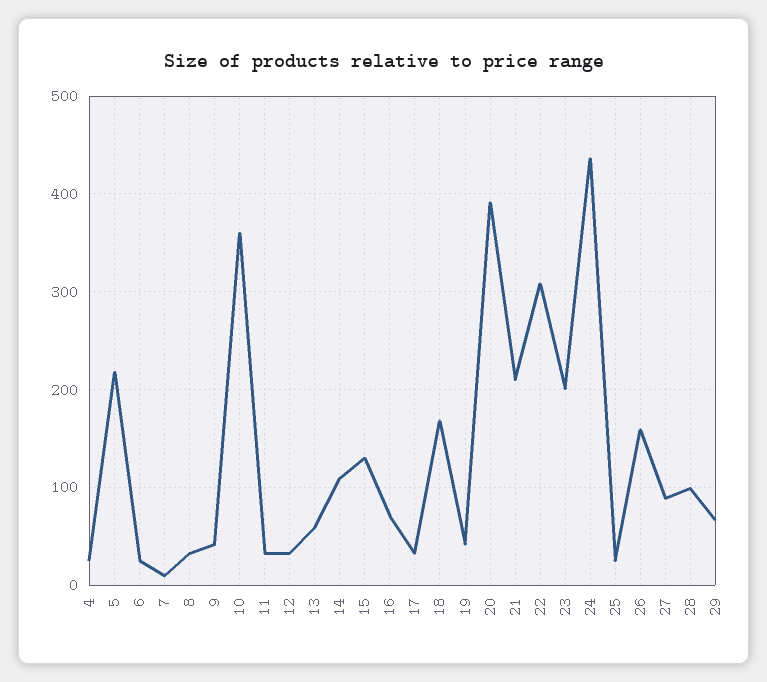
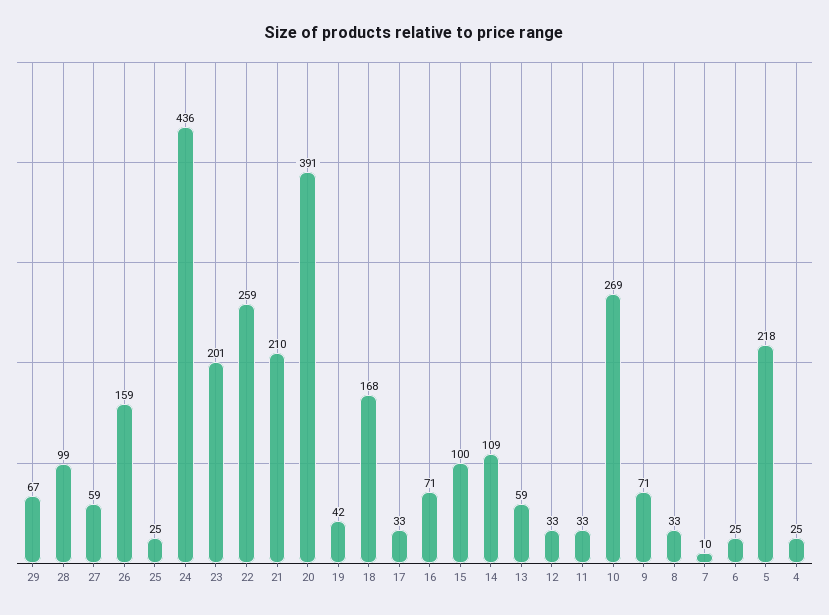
  {
    "4": 25,
    "5": 218,
    "6": 25,
    "7": 10,
    "8": 33,
-   "9": 40,
+   "9": 71,
-   "10": 360,
+   "10": 269,
    "11": 33,
    "12": 33,
    "13": 59,
    "14": 109,
-   "15": 130,
+   "15": 100,
    "16": 71,
    "17": 33,
    "18": 168,
    "19": 42,
    "20": 391,
    "21": 210,
-   "22": 310,
+   "22": 259,
    "23": 201,
    "24": 436,
    "25": 25,
    "26": 159,
-   "27": 90,
+   "27": 59,
    "28": 99,
    "29": 67
  }

